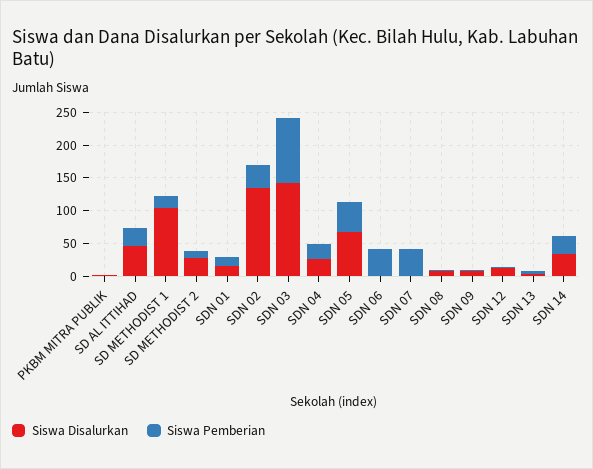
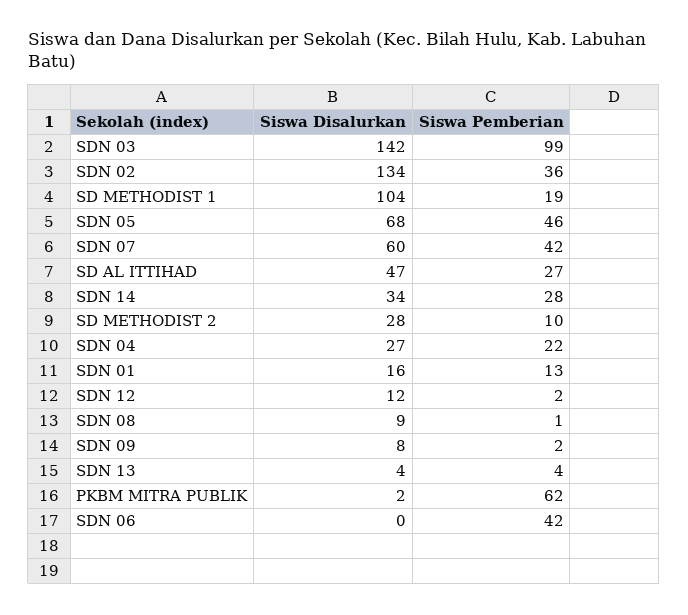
  {
    "Siswa Disalurkan": {
      "PKBM MITRA PUBLIK": 2,
      "SD AL ITTIHAD": 47,
      "SD METHODIST 1": 104,
      "SD METHODIST 2": 28,
      "SDN 01": 16,
      "SDN 02": 134,
      "SDN 03": 142,
      "SDN 04": 27,
      "SDN 05": 68,
      "SDN 06": 0,
-     "SDN 07": 0,
+     "SDN 07": 60,
      "SDN 08": 9,
      "SDN 09": 8,
      "SDN 12": 12,
      "SDN 13": 4,
      "SDN 14": 34
    },
    "Siswa Pemberian": {
-     "PKBM MITRA PUBLIK": 0,
+     "PKBM MITRA PUBLIK": 62,
      "SD AL ITTIHAD": 27,
      "SD METHODIST 1": 19,
      "SD METHODIST 2": 10,
      "SDN 01": 13,
      "SDN 02": 36,
      "SDN 03": 99,
      "SDN 04": 22,
      "SDN 05": 46,
      "SDN 06": 42,
      "SDN 07": 42,
      "SDN 08": 1,
      "SDN 09": 2,
      "SDN 12": 2,
      "SDN 13": 4,
      "SDN 14": 28
    }
  }

